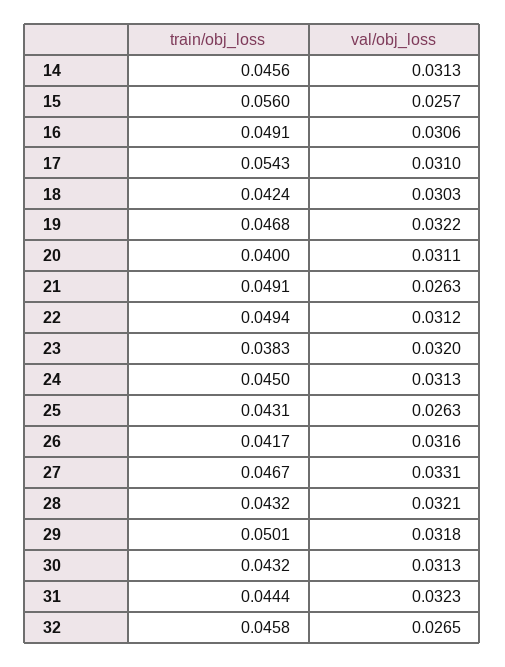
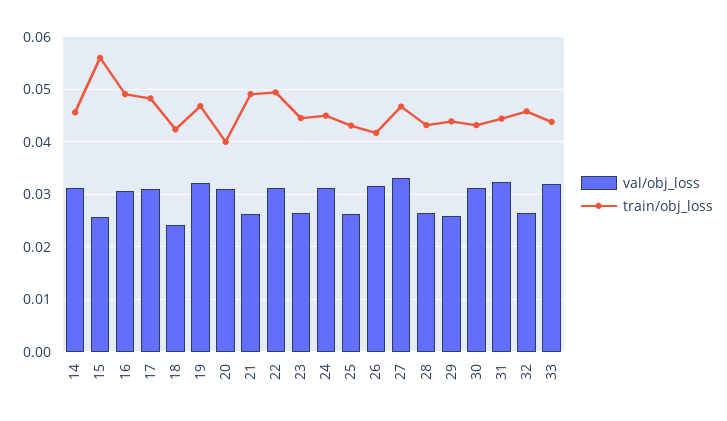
  {
    "train/obj_loss": {
      "14": 0.0456,
      "15": 0.056,
      "16": 0.0491,
-     "17": 0.0543,
+     "17": 0.048,
      "18": 0.0424,
      "19": 0.0468,
      "20": 0.04,
      "21": 0.0491,
      "22": 0.0494,
-     "23": 0.0383,
+     "23": 0.044,
      "24": 0.045,
      "25": 0.0431,
      "26": 0.0417,
      "27": 0.0467,
      "28": 0.0432,
-     "29": 0.0501,
+     "29": 0.044,
      "30": 0.0432,
      "31": 0.0444,
-     "32": 0.0458
+     "32": 0.0458,
+     "33": 0.044
    },
    "val/obj_loss": {
      "14": 0.0313,
      "15": 0.0257,
      "16": 0.0306,
      "17": 0.031,
-     "18": 0.0303,
+     "18": 0.024,
      "19": 0.0322,
      "20": 0.0311,
      "21": 0.0263,
      "22": 0.0312,
-     "23": 0.032,
+     "23": 0.026,
      "24": 0.0313,
      "25": 0.0263,
      "26": 0.0316,
      "27": 0.0331,
-     "28": 0.0321,
+     "28": 0.026,
-     "29": 0.0318,
+     "29": 0.026,
      "30": 0.0313,
      "31": 0.0323,
-     "32": 0.0265
+     "32": 0.0265,
+     "33": 0.032
    }
  }

